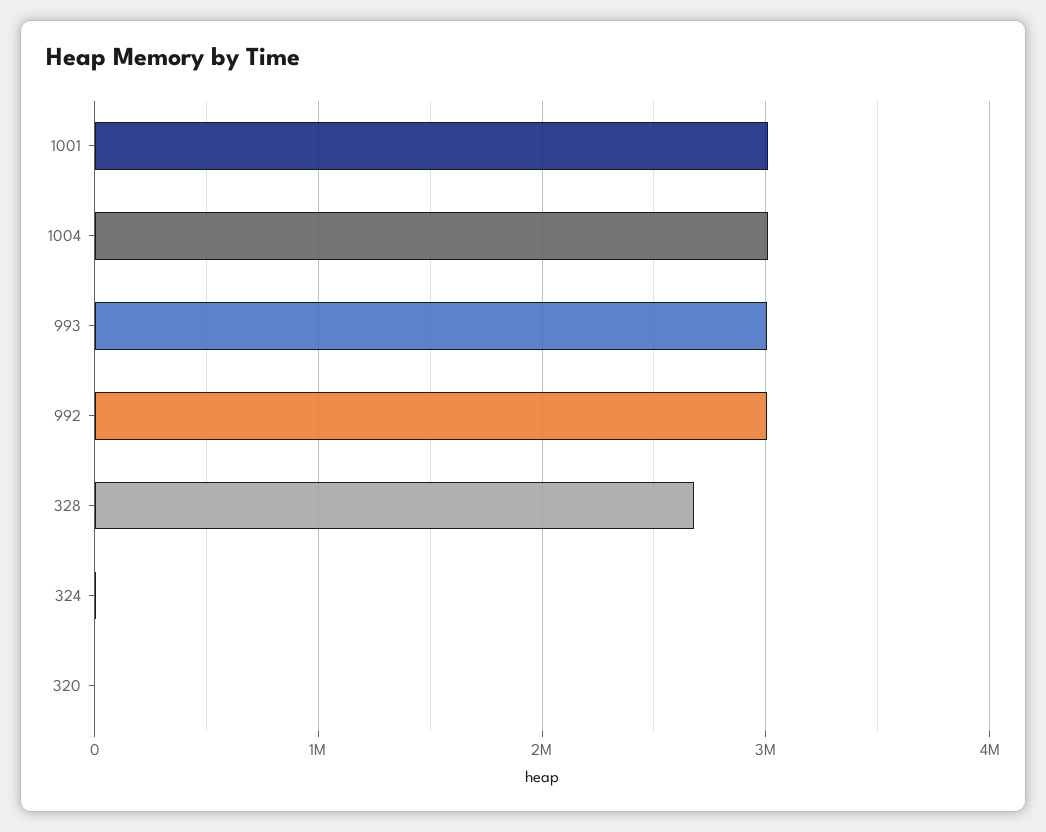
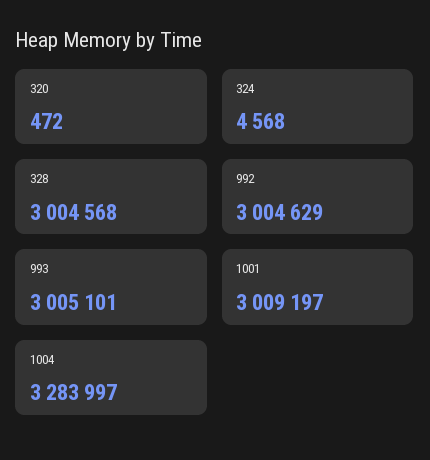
  {
    "1001": 3009197,
-   "1004": 3000000,
+   "1004": 3283997,
    "993": 3005101,
    "992": 3004629,
-   "328": 2700000,
+   "328": 3004568,
    "324": 4568,
    "320": 472
  }

